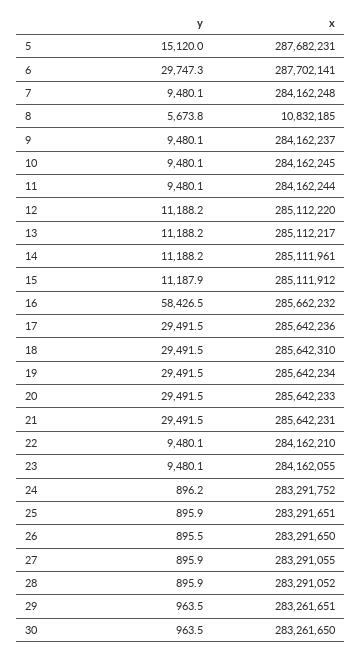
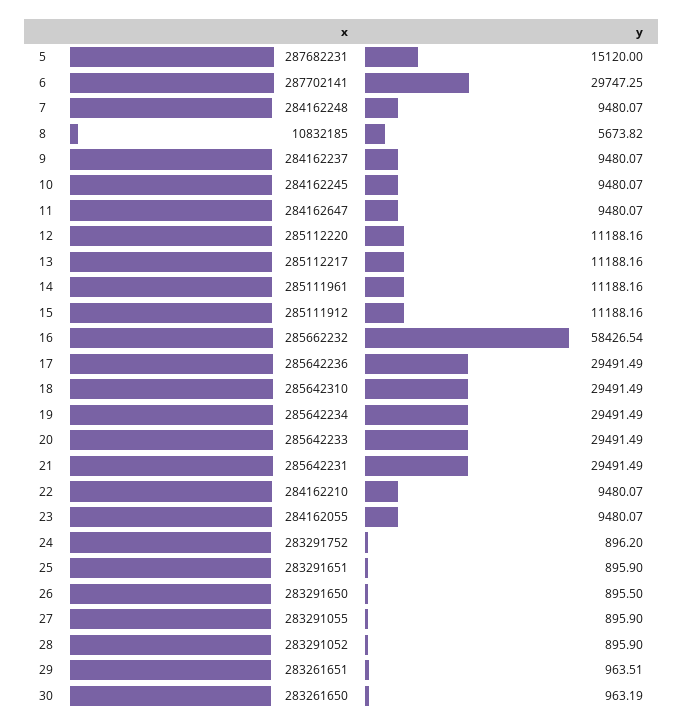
  {
    "y": {
      "5": 15120,
      "6": 29747.25,
      "7": 9480.07,
      "8": 5673.82,
      "9": 9480.07,
      "10": 9480.07,
      "11": 9480.07,
      "12": 11188.16,
      "13": 11188.16,
      "14": 11188.16,
-     "15": 11187.9,
+     "15": 11188.16,
      "16": 58426.54,
      "17": 29491.49,
      "18": 29491.49,
      "19": 29491.49,
      "20": 29491.49,
      "21": 29491.49,
      "22": 9480.07,
      "23": 9480.07,
      "24": 896.2,
      "25": 895.9,
      "26": 895.5,
      "27": 895.9,
      "28": 895.9,
      "29": 963.51,
-     "30": 963.5
+     "30": 963.19
    },
    "x": {
      "5": 287682231,
      "6": 287702141,
      "7": 284162248,
      "8": 10832185,
      "9": 284162237,
      "10": 284162245,
-     "11": 284162244,
+     "11": 284162647,
      "12": 285112220,
      "13": 285112217,
      "14": 285111961,
      "15": 285111912,
      "16": 285662232,
      "17": 285642236,
      "18": 285642310,
      "19": 285642234,
      "20": 285642233,
      "21": 285642231,
      "22": 284162210,
      "23": 284162055,
      "24": 283291752,
      "25": 283291651,
      "26": 283291650,
      "27": 283291055,
      "28": 283291052,
      "29": 283261651,
      "30": 283261650
    }
  }

